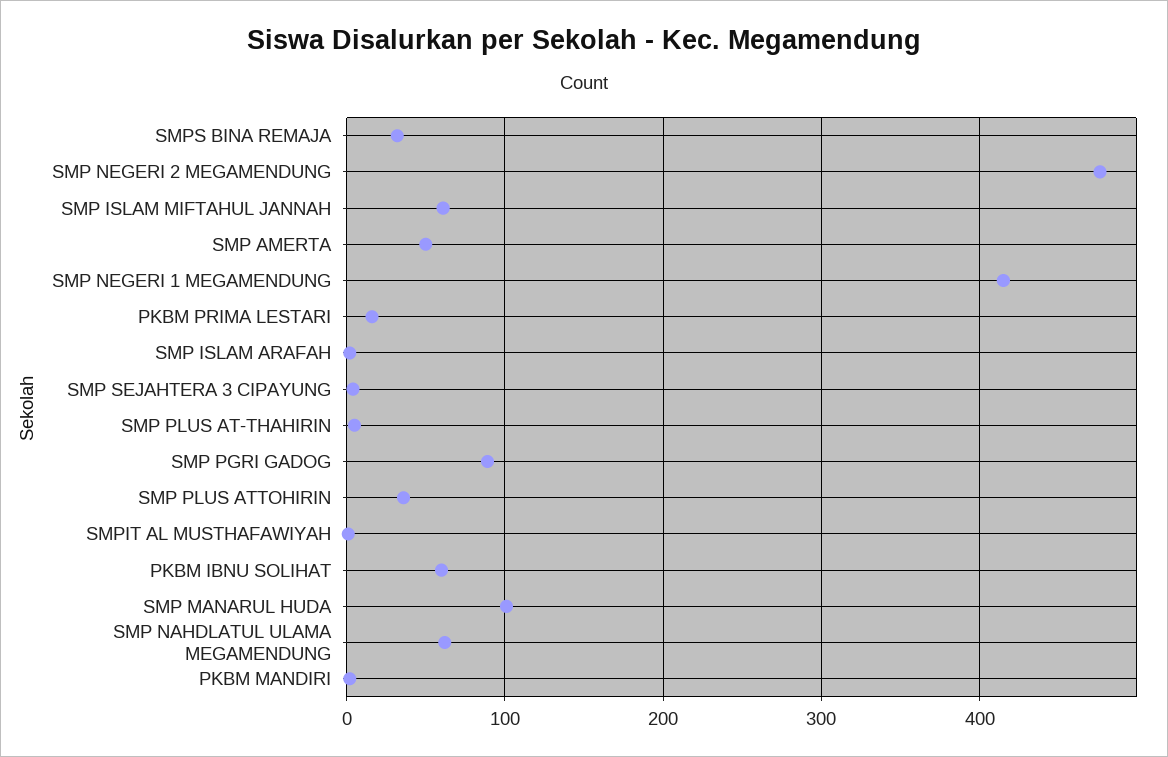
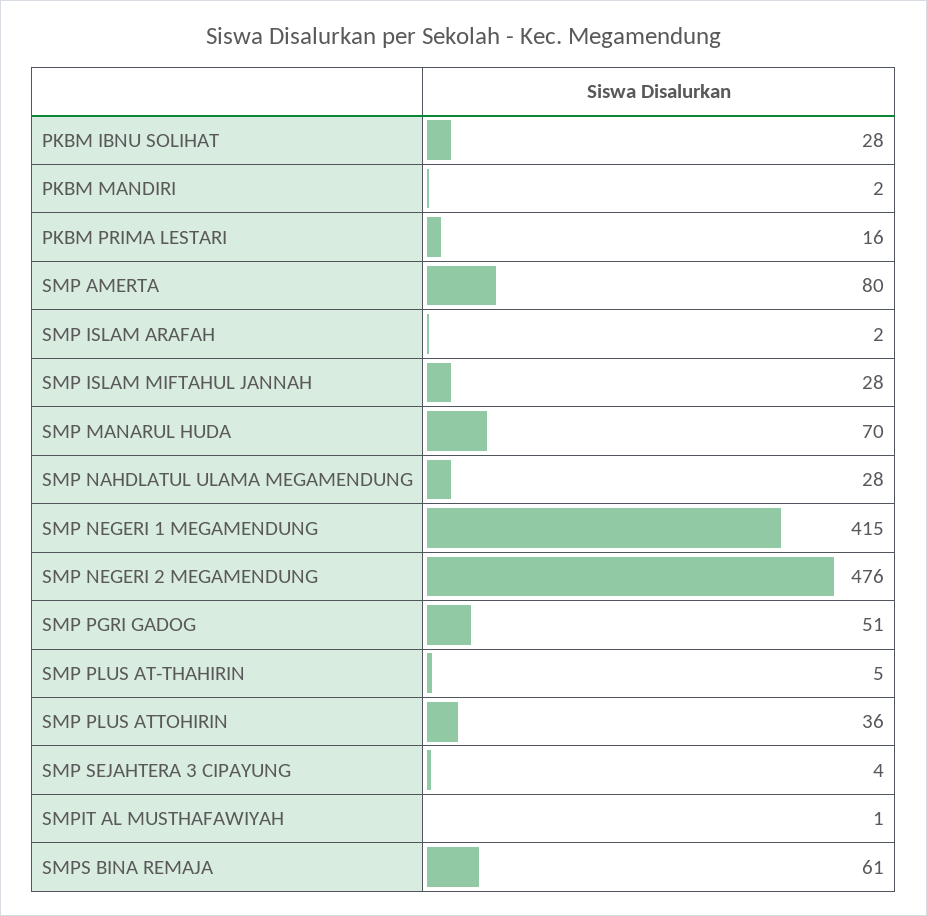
  {
-   "SMPS BINA REMAJA": 30,
+   "SMPS BINA REMAJA": 61,
    "SMP NEGERI 2 MEGAMENDUNG": 476,
-   "SMP ISLAM MIFTAHUL JANNAH": 60,
+   "SMP ISLAM MIFTAHUL JANNAH": 28,
-   "SMP AMERTA": 50,
+   "SMP AMERTA": 80,
    "SMP NEGERI 1 MEGAMENDUNG": 415,
    "PKBM PRIMA LESTARI": 16,
    "SMP ISLAM ARAFAH": 2,
    "SMP SEJAHTERA 3 CIPAYUNG": 4,
    "SMP PLUS AT-THAHIRIN": 5,
-   "SMP PGRI GADOG": 90,
+   "SMP PGRI GADOG": 51,
    "SMP PLUS ATTOHIRIN": 36,
    "SMPIT AL MUSTHAFAWIYAH": 1,
-   "PKBM IBNU SOLIHAT": 60,
+   "PKBM IBNU SOLIHAT": 28,
-   "SMP MANARUL HUDA": 100,
+   "SMP MANARUL HUDA": 70,
-   "SMP NAHDLATUL ULAMA MEGAMENDUNG": 60,
+   "SMP NAHDLATUL ULAMA MEGAMENDUNG": 28,
    "PKBM MANDIRI": 2
  }

